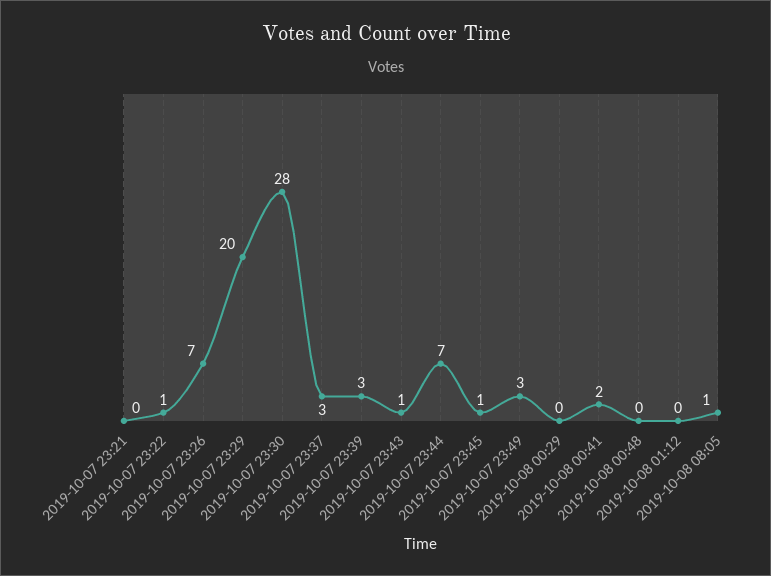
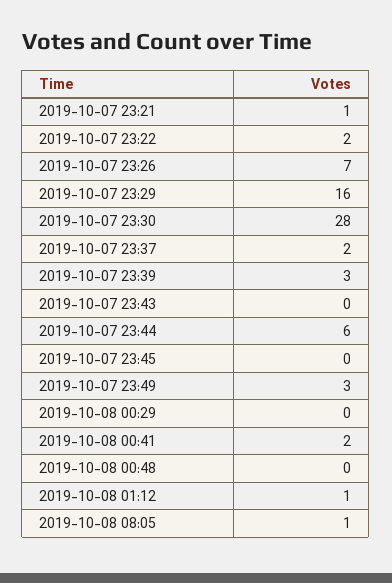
  {
-   "2019-10-07 23:21": 0,
+   "2019-10-07 23:21": 1,
-   "2019-10-07 23:22": 1,
+   "2019-10-07 23:22": 2,
    "2019-10-07 23:26": 7,
-   "2019-10-07 23:29": 20,
+   "2019-10-07 23:29": 16,
    "2019-10-07 23:30": 28,
-   "2019-10-07 23:37": 3,
+   "2019-10-07 23:37": 2,
    "2019-10-07 23:39": 3,
-   "2019-10-07 23:43": 1,
+   "2019-10-07 23:43": 0,
-   "2019-10-07 23:44": 7,
+   "2019-10-07 23:44": 6,
-   "2019-10-07 23:45": 1,
+   "2019-10-07 23:45": 0,
    "2019-10-07 23:49": 3,
    "2019-10-08 00:29": 0,
    "2019-10-08 00:41": 2,
    "2019-10-08 00:48": 0,
-   "2019-10-08 01:12": 0,
+   "2019-10-08 01:12": 1,
    "2019-10-08 08:05": 1
  }

